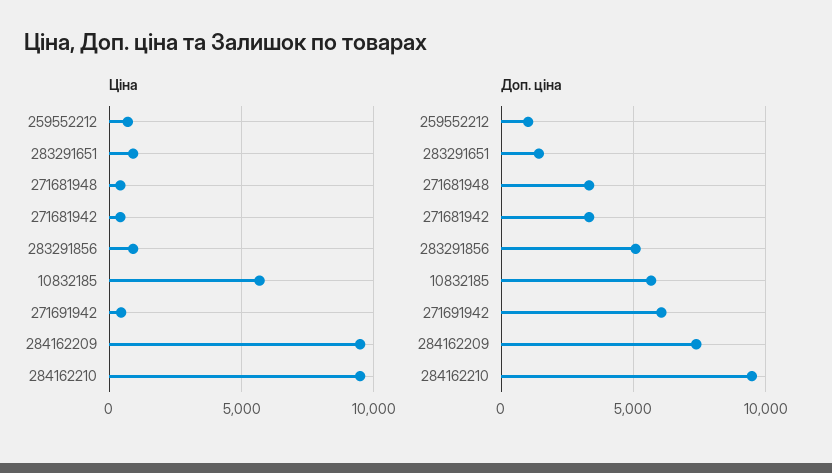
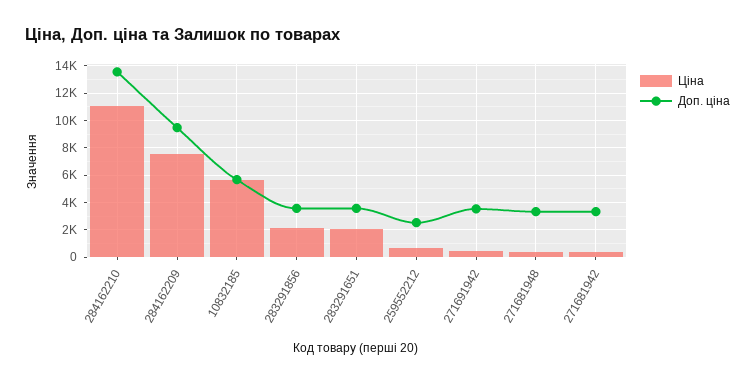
  {
    "Ціна": {
      "259552212": 500,
-     "283291651": 1000,
+     "283291651": 2000,
      "271681948": 500,
      "271681942": 500,
-     "283291856": 1000,
+     "283291856": 2000,
      "10832185": 5500,
      "271691942": 500,
-     "284162209": 9500,
+     "284162209": 7500,
-     "284162210": 9500
+     "284162210": 11000
    },
    "Доп. ціна": {
-     "259552212": 1000,
+     "259552212": 2500,
-     "283291651": 1500,
+     "283291651": 3500,
      "271681948": 3500,
      "271681942": 3500,
-     "283291856": 5000,
+     "283291856": 3500,
      "10832185": 5500,
-     "271691942": 6000,
+     "271691942": 3500,
-     "284162209": 7500,
+     "284162209": 9500,
-     "284162210": 9500
+     "284162210": 13500
    }
  }

